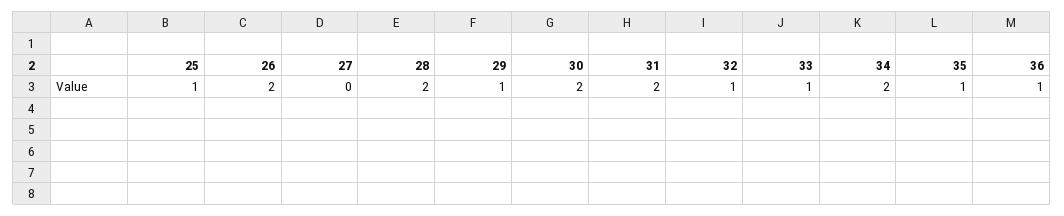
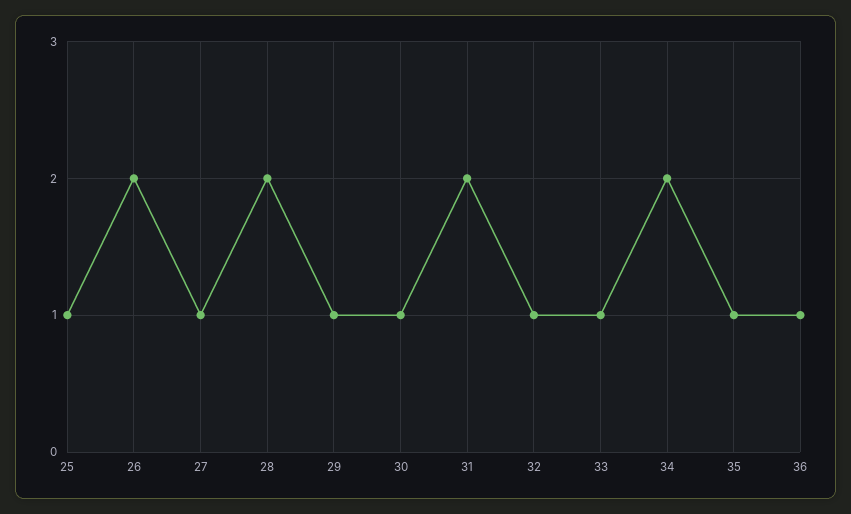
  {
    "25": 1,
    "26": 2,
-   "27": 0,
+   "27": 1,
    "28": 2,
    "29": 1,
-   "30": 2,
+   "30": 1,
    "31": 2,
    "32": 1,
    "33": 1,
    "34": 2,
    "35": 1,
    "36": 1
  }

